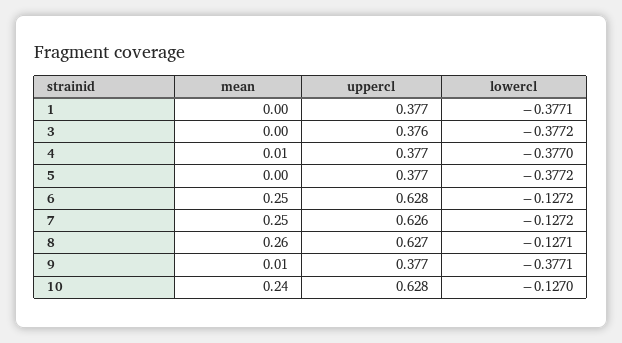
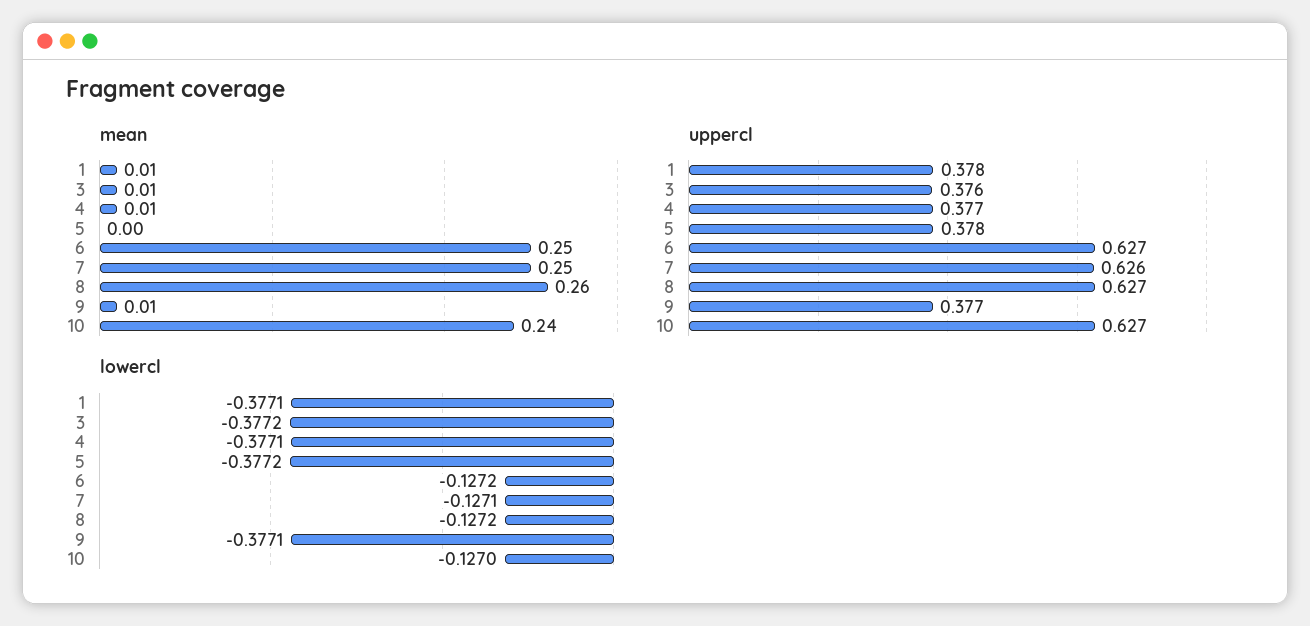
  {
    "mean": {
-     "1": 0,
+     "1": 0.01,
-     "3": 0,
+     "3": 0.01,
      "4": 0.01,
      "5": 0,
      "6": 0.25,
      "7": 0.25,
      "8": 0.26,
      "9": 0.01,
      "10": 0.24
    },
    "uppercl": {
-     "1": 0.377,
+     "1": 0.378,
      "3": 0.376,
      "4": 0.377,
-     "5": 0.377,
+     "5": 0.378,
-     "6": 0.628,
+     "6": 0.627,
      "7": 0.626,
      "8": 0.627,
      "9": 0.377,
-     "10": 0.628
+     "10": 0.627
    },
    "lowercl": {
      "1": -0.3771,
      "3": -0.3772,
-     "4": -0.377,
+     "4": -0.3771,
      "5": -0.3772,
      "6": -0.1272,
-     "7": -0.1272,
+     "7": -0.1271,
-     "8": -0.1271,
+     "8": -0.1272,
      "9": -0.3771,
      "10": -0.127
    }
  }

